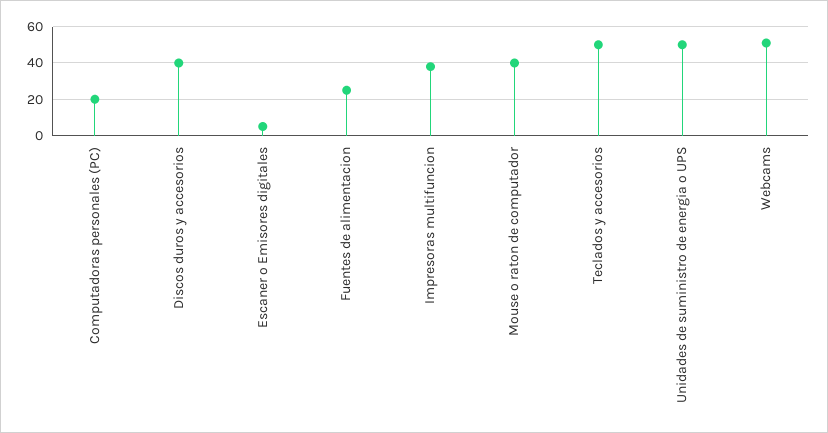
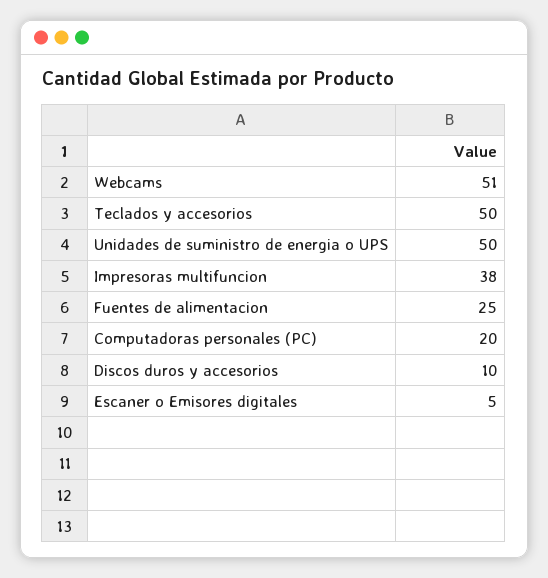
  {
    "Computadoras personales (PC)": 20,
-   "Discos duros y accesorios": 40,
+   "Discos duros y accesorios": 10,
    "Escaner o Emisores digitales": 5,
    "Fuentes de alimentacion": 25,
    "Impresoras multifuncion": 38,
-   "Mouse o raton de computador": 40,
    "Teclados y accesorios": 50,
    "Unidades de suministro de energia o UPS": 50,
    "Webcams": 51
  }

